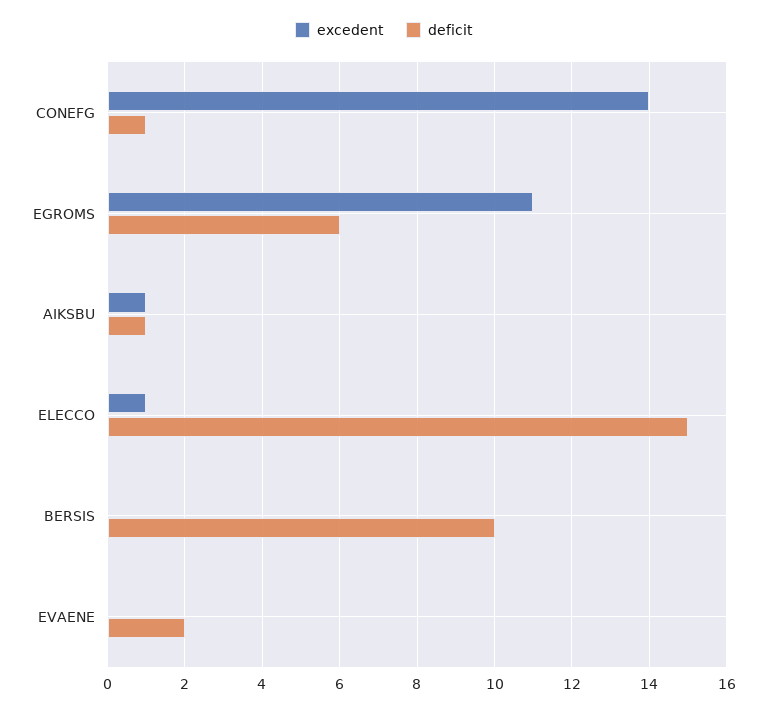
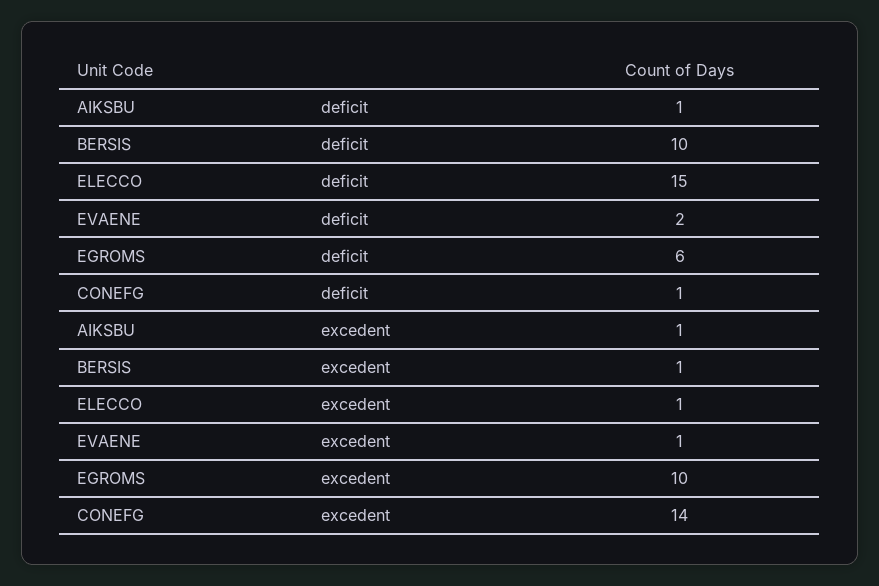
  {
    "excedent": {
      "CONEFG": 14,
-     "EGROMS": 11,
+     "EGROMS": 10,
      "AIKSBU": 1,
      "ELECCO": 1,
-     "BERSIS": 0,
+     "BERSIS": 1,
-     "EVAENE": 0
+     "EVAENE": 1
    },
    "deficit": {
      "CONEFG": 1,
      "EGROMS": 6,
      "AIKSBU": 1,
      "ELECCO": 15,
      "BERSIS": 10,
      "EVAENE": 2
    }
  }

